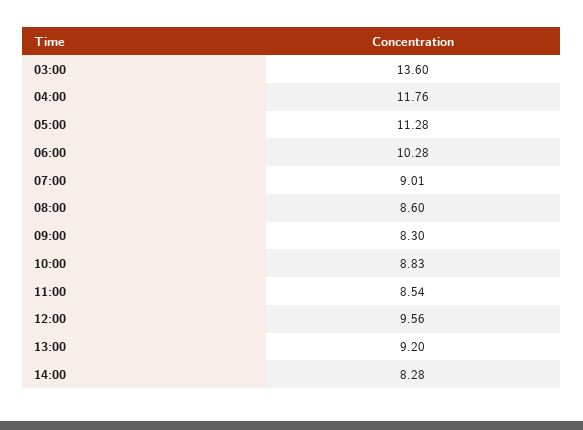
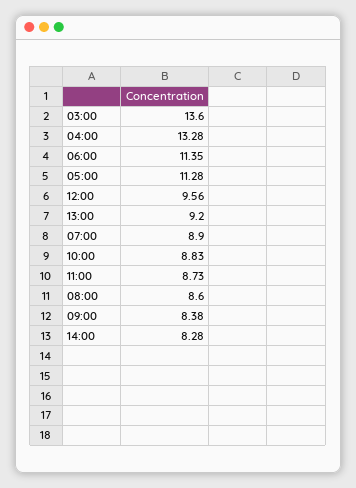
  {
    "03:00": 13.6,
-   "04:00": 11.76,
+   "04:00": 13.28,
    "05:00": 11.28,
-   "06:00": 10.28,
+   "06:00": 11.35,
-   "07:00": 9.01,
+   "07:00": 8.9,
    "08:00": 8.6,
-   "09:00": 8.3,
+   "09:00": 8.38,
    "10:00": 8.83,
-   "11:00": 8.54,
+   "11:00": 8.73,
    "12:00": 9.56,
    "13:00": 9.2,
    "14:00": 8.28
  }

